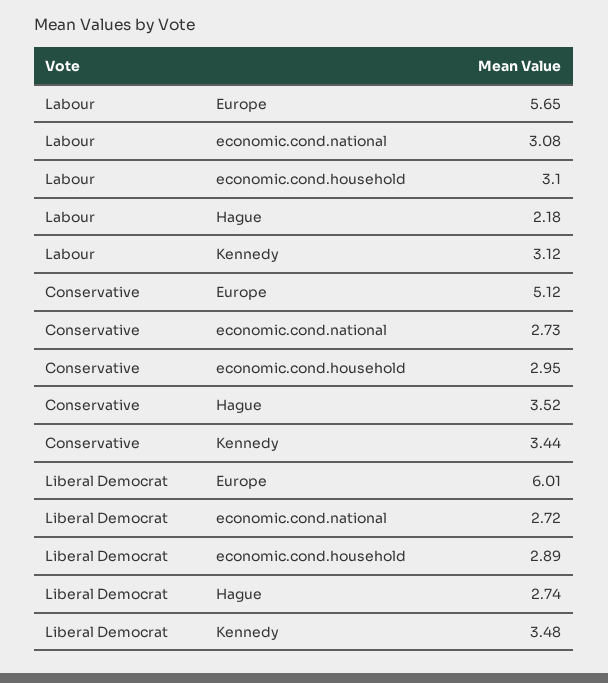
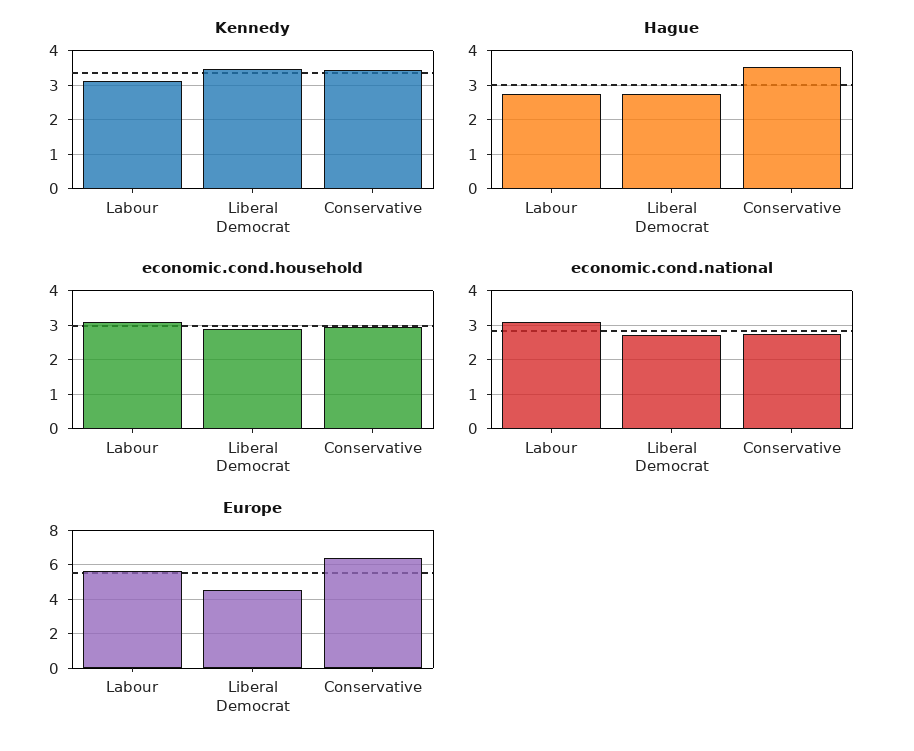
  {
    "Europe": {
      "Labour": 5.65,
-     "Conservative": 5.12,
+     "Conservative": 6.5,
-     "Liberal Democrat": 6.01
+     "Liberal Democrat": 4.5
    },
    "economic.cond.national": {
      "Labour": 3.08,
      "Conservative": 2.73,
      "Liberal Democrat": 2.72
    },
    "economic.cond.household": {
      "Labour": 3.1,
      "Conservative": 2.95,
      "Liberal Democrat": 2.89
    },
    "Hague": {
-     "Labour": 2.18,
+     "Labour": 2.8,
      "Conservative": 3.52,
      "Liberal Democrat": 2.74
    },
    "Kennedy": {
      "Labour": 3.12,
      "Conservative": 3.44,
      "Liberal Democrat": 3.48
    }
  }

